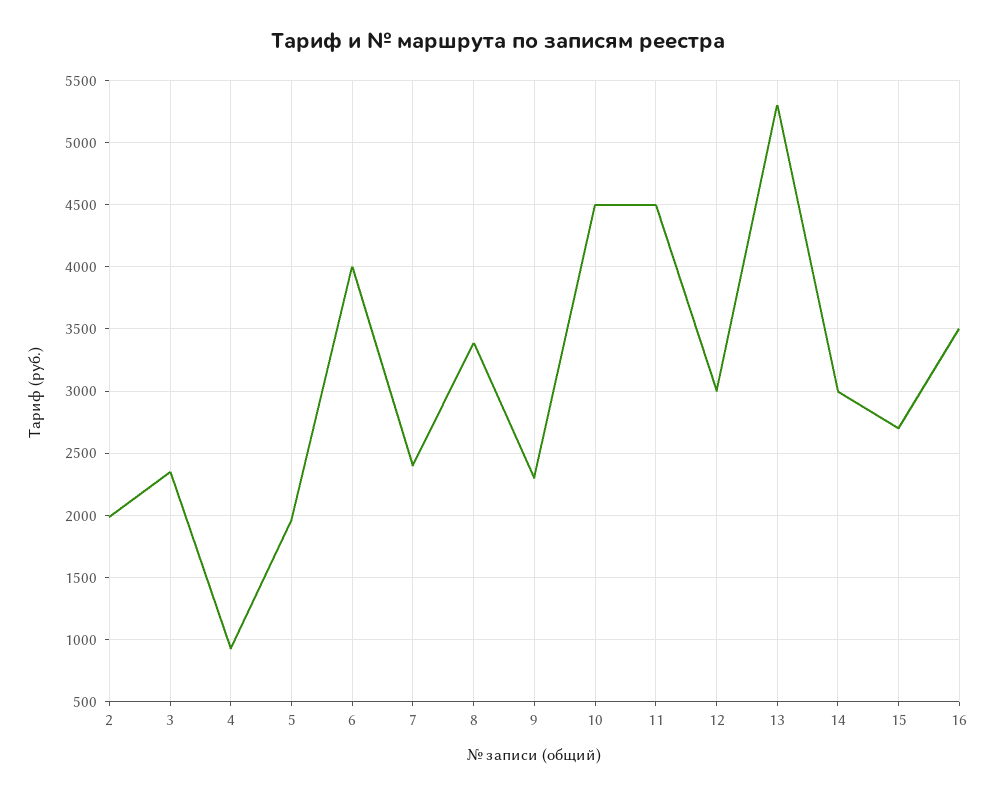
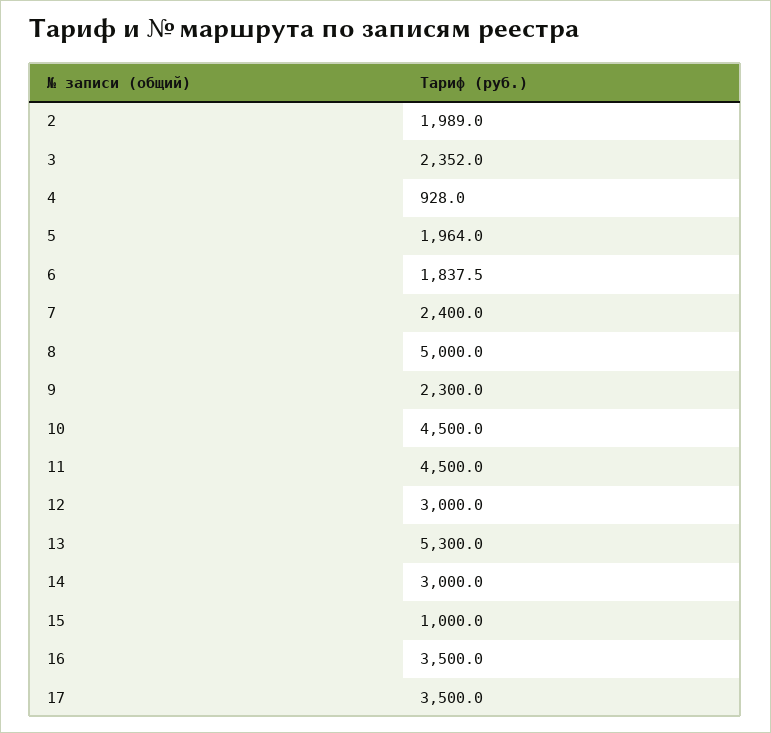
  {
    "2": 1989,
    "3": 2352,
    "4": 928,
    "5": 1964,
-   "6": 4000,
+   "6": 1837.5,
    "7": 2400,
-   "8": 3400,
+   "8": 5000,
    "9": 2300,
    "10": 4500,
    "11": 4500,
    "12": 3000,
    "13": 5300,
    "14": 3000,
-   "15": 2700,
+   "15": 1000,
-   "16": 3500
+   "16": 3500,
+   "17": 3500
  }

